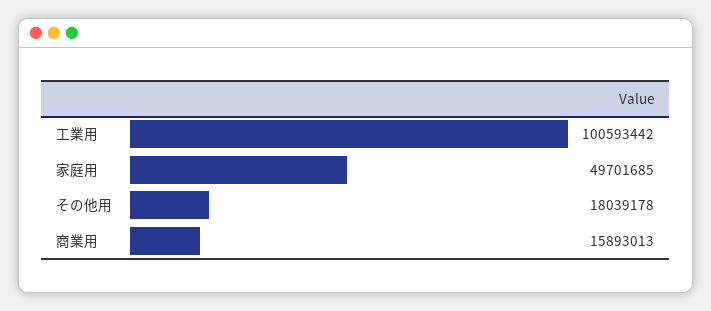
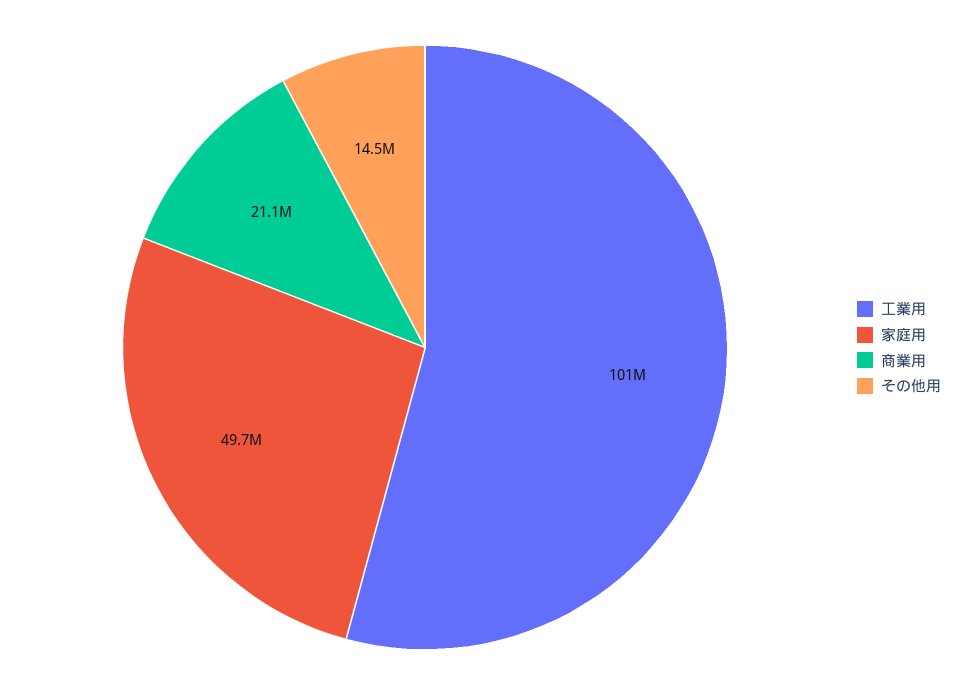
  {
    "工業用": 100593442,
    "家庭用": 49701685,
-   "その他用": 18039178,
+   "その他用": 14500000,
-   "商業用": 15893013
+   "商業用": 21100000
  }

